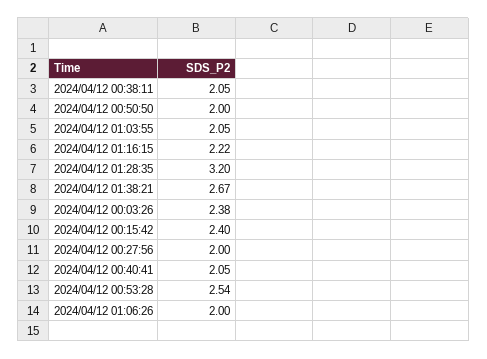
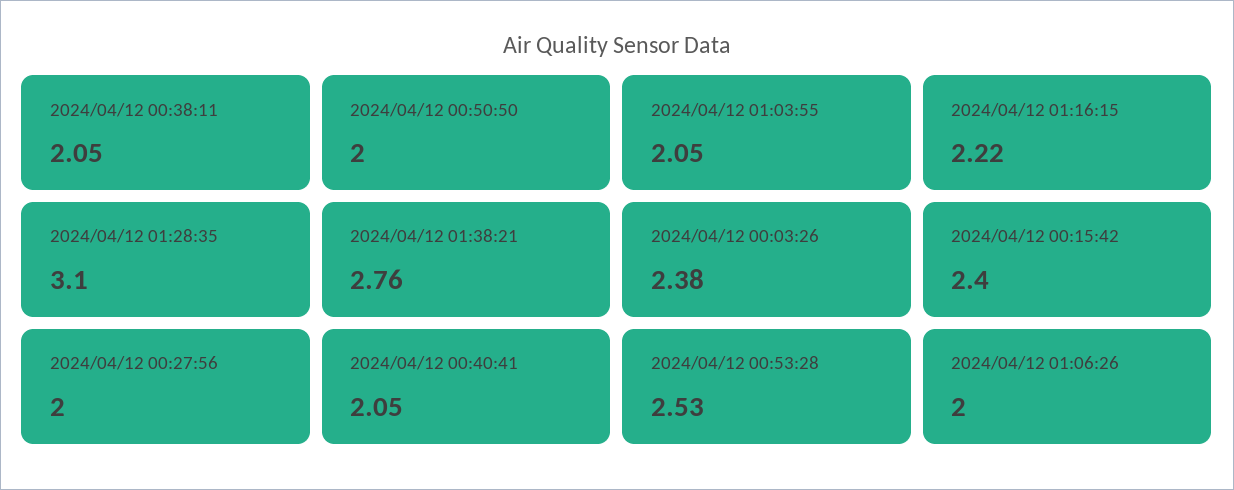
  {
    "2024/04/12 00:38:11": 2.05,
    "2024/04/12 00:50:50": 2,
    "2024/04/12 01:03:55": 2.05,
    "2024/04/12 01:16:15": 2.22,
-   "2024/04/12 01:28:35": 3.2,
+   "2024/04/12 01:28:35": 3.1,
-   "2024/04/12 01:38:21": 2.67,
+   "2024/04/12 01:38:21": 2.76,
    "2024/04/12 00:03:26": 2.38,
    "2024/04/12 00:15:42": 2.4,
    "2024/04/12 00:27:56": 2,
    "2024/04/12 00:40:41": 2.05,
-   "2024/04/12 00:53:28": 2.54,
+   "2024/04/12 00:53:28": 2.53,
    "2024/04/12 01:06:26": 2
  }

